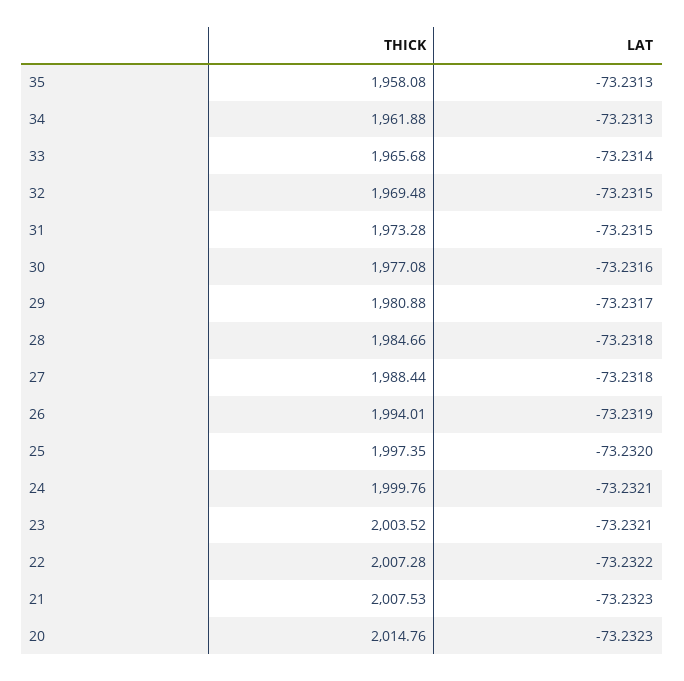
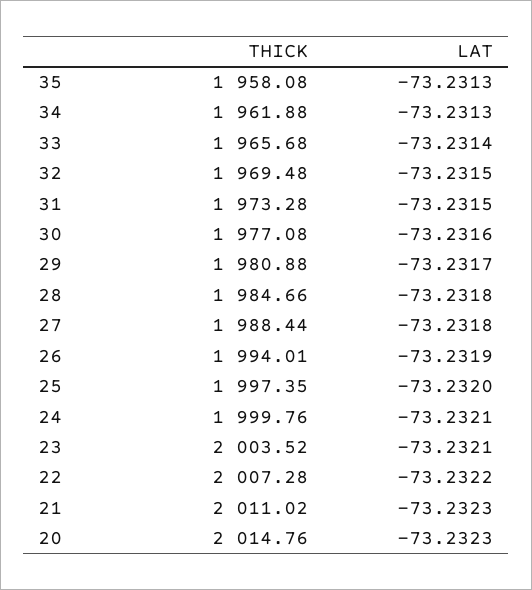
  {
    "THICK": {
      "35": 1958.08,
      "34": 1961.88,
      "33": 1965.68,
      "32": 1969.48,
      "31": 1973.28,
      "30": 1977.08,
      "29": 1980.88,
      "28": 1984.66,
      "27": 1988.44,
      "26": 1994.01,
      "25": 1997.35,
      "24": 1999.76,
      "23": 2003.52,
      "22": 2007.28,
-     "21": 2007.53,
+     "21": 2011.02,
      "20": 2014.76
    },
    "LAT": {
      "35": -73.2313,
      "34": -73.2313,
      "33": -73.2314,
      "32": -73.2315,
      "31": -73.2315,
      "30": -73.2316,
      "29": -73.2317,
      "28": -73.2318,
      "27": -73.2318,
      "26": -73.2319,
      "25": -73.232,
      "24": -73.2321,
      "23": -73.2321,
      "22": -73.2322,
      "21": -73.2323,
      "20": -73.2323
    }
  }

